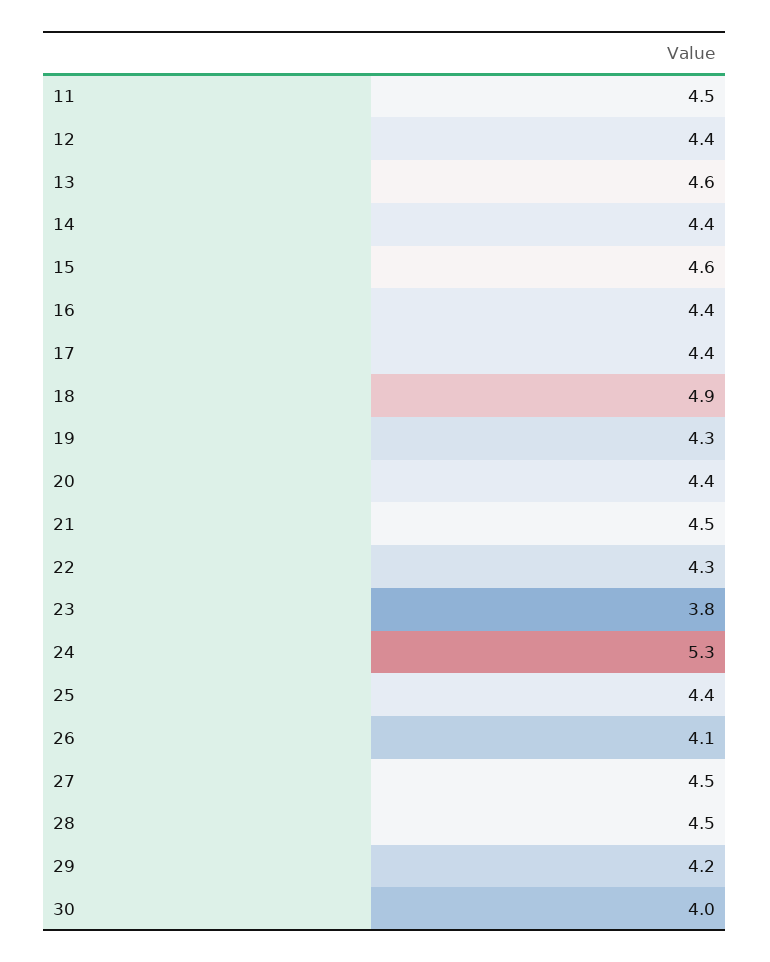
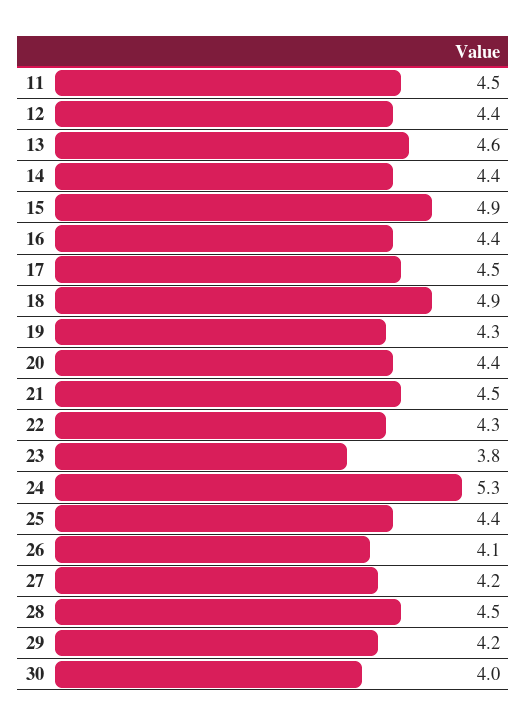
  {
    "11": 4.5,
    "12": 4.4,
    "13": 4.6,
    "14": 4.4,
-   "15": 4.6,
+   "15": 4.9,
    "16": 4.4,
-   "17": 4.4,
+   "17": 4.5,
    "18": 4.9,
    "19": 4.3,
    "20": 4.4,
    "21": 4.5,
    "22": 4.3,
    "23": 3.8,
    "24": 5.3,
    "25": 4.4,
    "26": 4.1,
-   "27": 4.5,
+   "27": 4.2,
    "28": 4.5,
    "29": 4.2,
    "30": 4
  }

